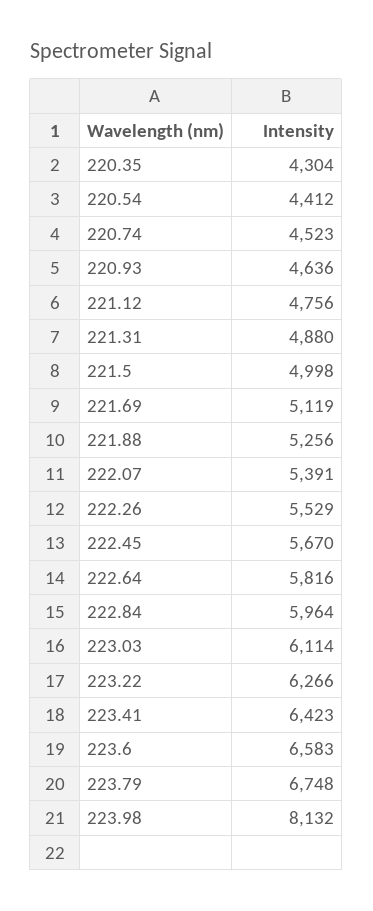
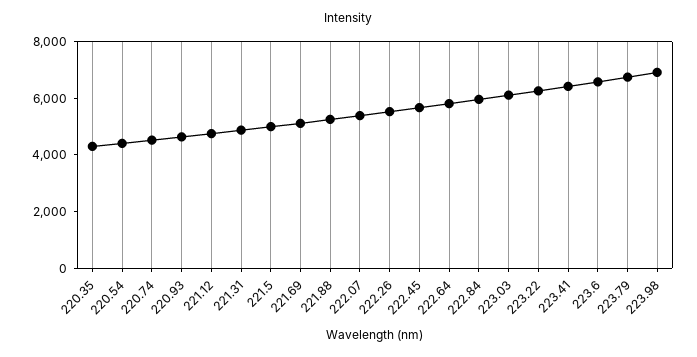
  {
    "220.35": 4304,
    "220.54": 4412,
    "220.74": 4523,
    "220.93": 4636,
    "221.12": 4756,
    "221.31": 4880,
    "221.5": 4998,
    "221.69": 5119,
    "221.88": 5256,
    "222.07": 5391,
    "222.26": 5529,
    "222.45": 5670,
    "222.64": 5816,
    "222.84": 5964,
    "223.03": 6114,
    "223.22": 6266,
    "223.41": 6423,
    "223.6": 6583,
    "223.79": 6748,
-   "223.98": 8132
+   "223.98": 7000
  }

